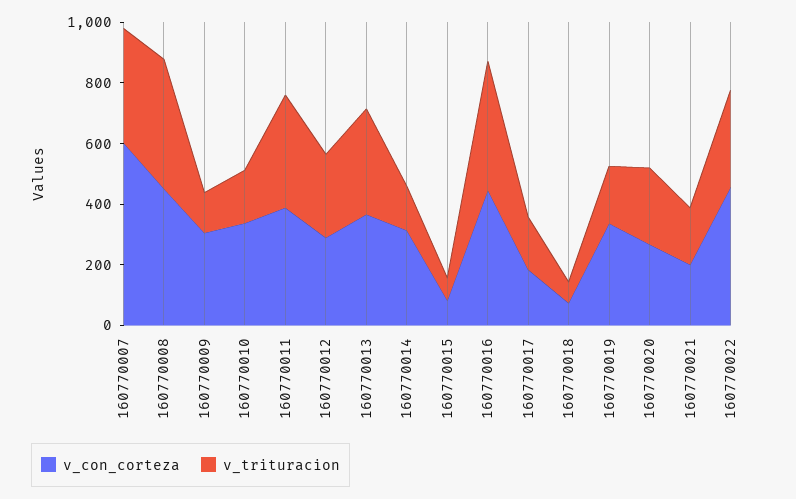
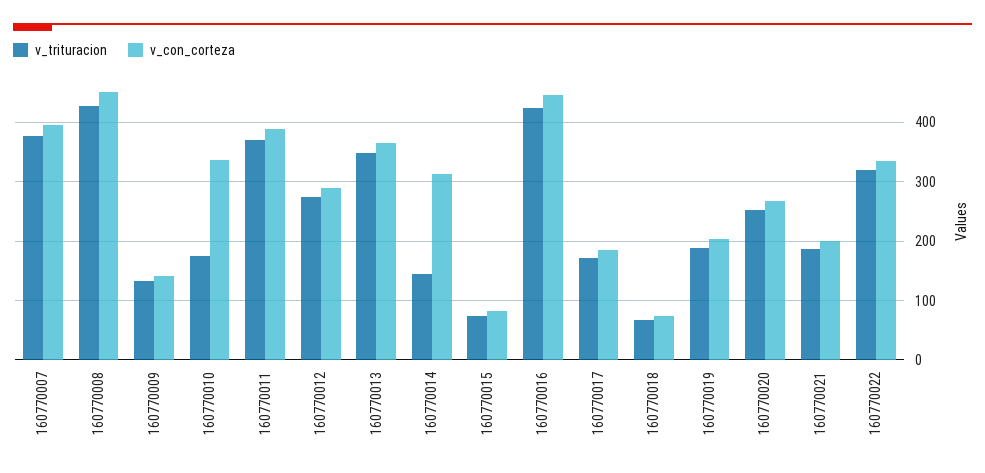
  {
    "v_con_corteza": {
-     "160770007": 600,
+     "160770007": 400,
      "160770008": 460,
-     "160770009": 300,
+     "160770009": 140,
      "160770010": 340,
      "160770011": 380,
      "160770012": 280,
      "160770013": 360,
      "160770014": 320,
      "160770015": 80,
      "160770016": 440,
      "160770017": 180,
      "160770018": 80,
-     "160770019": 350,
+     "160770019": 200,
      "160770020": 260,
      "160770021": 200,
-     "160770022": 450
+     "160770022": 340
    },
    "v_trituracion": {
      "160770007": 380,
      "160770008": 420,
      "160770009": 140,
      "160770010": 180,
      "160770011": 380,
      "160770012": 280,
      "160770013": 340,
      "160770014": 140,
      "160770015": 80,
      "160770016": 420,
      "160770017": 180,
      "160770018": 60,
      "160770019": 180,
      "160770020": 260,
      "160770021": 180,
      "160770022": 320
    }
  }

